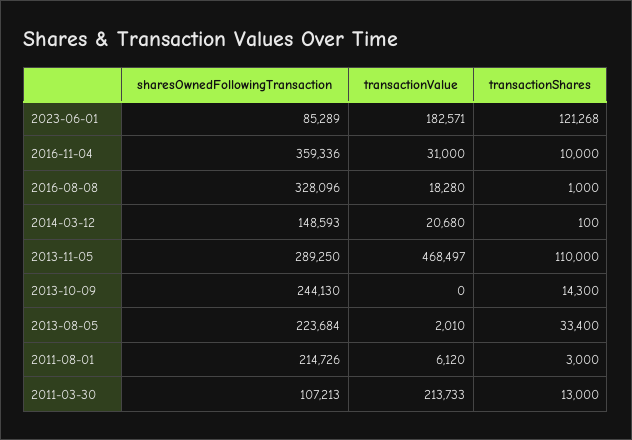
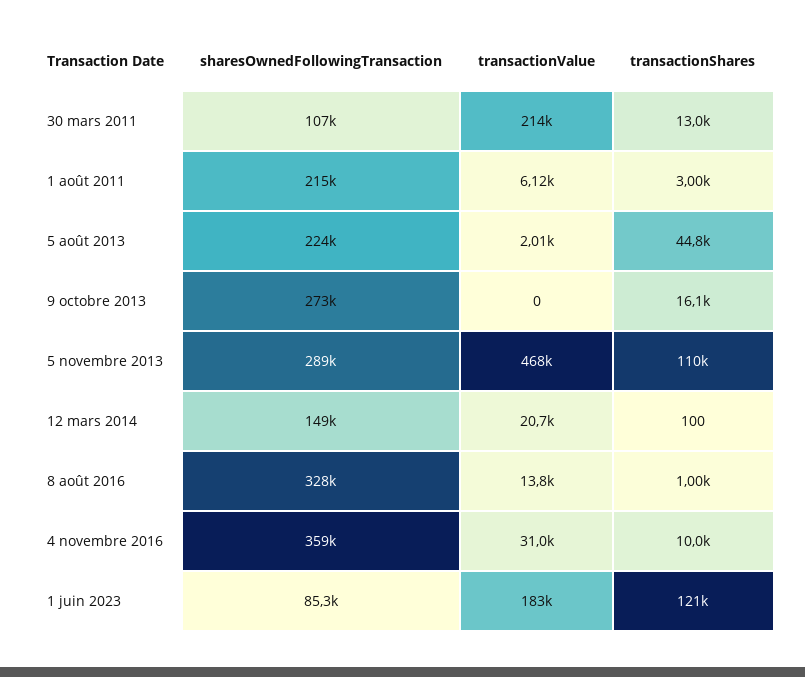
  {
    "sharesOwnedFollowingTransaction": {
      "2023-06-01": 85289,
      "2016-11-04": 359336,
      "2016-08-08": 328096,
      "2014-03-12": 148593,
      "2013-11-05": 289250,
-     "2013-10-09": 244130,
+     "2013-10-09": 273000,
      "2013-08-05": 223684,
      "2011-08-01": 214726,
      "2011-03-30": 107213
    },
    "transactionValue": {
      "2023-06-01": 182571,
      "2016-11-04": 31000,
-     "2016-08-08": 18280,
+     "2016-08-08": 13800,
      "2014-03-12": 20680,
      "2013-11-05": 468497,
      "2013-10-09": 0,
      "2013-08-05": 2010,
      "2011-08-01": 6120,
      "2011-03-30": 213733
    },
    "transactionShares": {
      "2023-06-01": 121268,
      "2016-11-04": 10000,
      "2016-08-08": 1000,
      "2014-03-12": 100,
      "2013-11-05": 110000,
-     "2013-10-09": 14300,
+     "2013-10-09": 16100,
-     "2013-08-05": 33400,
+     "2013-08-05": 44800,
      "2011-08-01": 3000,
      "2011-03-30": 13000
    }
  }

